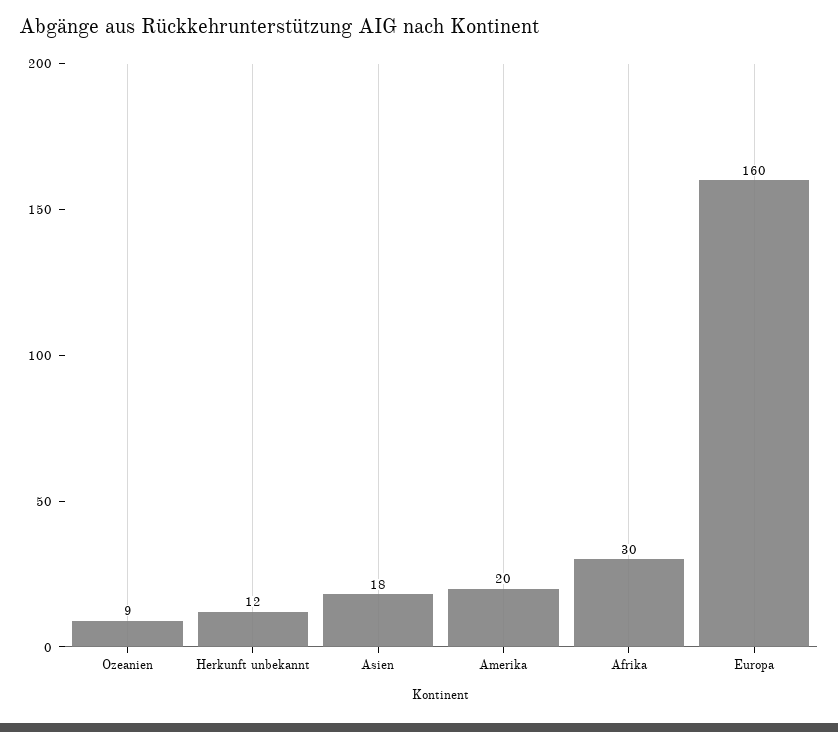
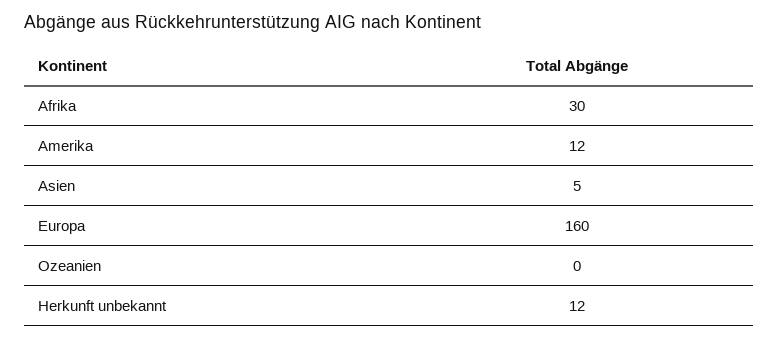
  {
-   "Ozeanien": 9,
+   "Ozeanien": 0,
    "Herkunft unbekannt": 12,
-   "Asien": 18,
+   "Asien": 5,
-   "Amerika": 20,
+   "Amerika": 12,
    "Afrika": 30,
    "Europa": 160
  }

